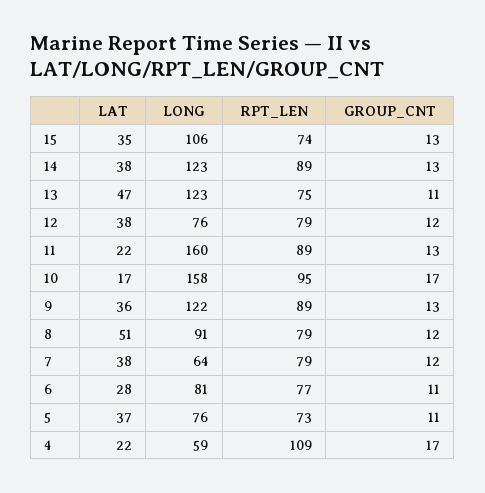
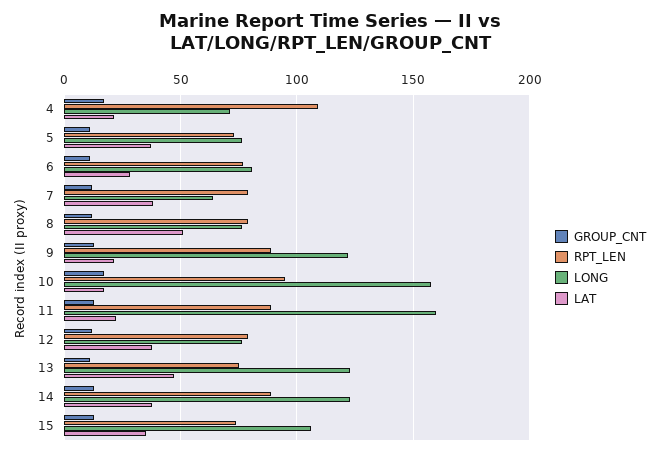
  {
    "LAT": {
      "15": 35,
      "14": 38,
      "13": 47,
      "12": 38,
      "11": 22,
      "10": 17,
-     "9": 36,
+     "9": 20,
      "8": 51,
      "7": 38,
      "6": 28,
      "5": 37,
      "4": 22
    },
    "LONG": {
      "15": 106,
      "14": 123,
      "13": 123,
      "12": 76,
      "11": 160,
      "10": 158,
      "9": 122,
-     "8": 91,
+     "8": 75,
      "7": 64,
      "6": 81,
      "5": 76,
-     "4": 59
+     "4": 70
    },
    "RPT_LEN": {
      "15": 74,
      "14": 89,
      "13": 75,
      "12": 79,
      "11": 89,
      "10": 95,
      "9": 89,
      "8": 79,
      "7": 79,
      "6": 77,
      "5": 73,
      "4": 109
    },
    "GROUP_CNT": {
      "15": 13,
      "14": 13,
      "13": 11,
      "12": 12,
      "11": 13,
      "10": 17,
      "9": 13,
      "8": 12,
      "7": 12,
      "6": 11,
      "5": 11,
      "4": 17
    }
  }

